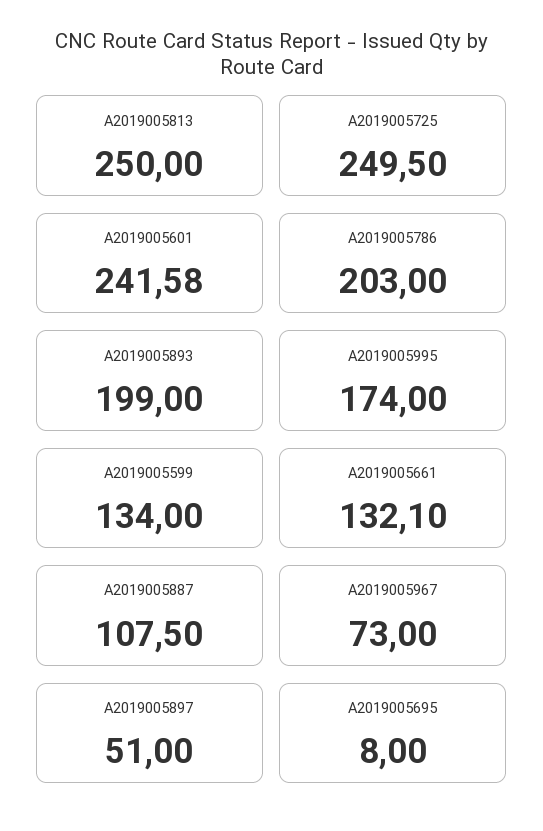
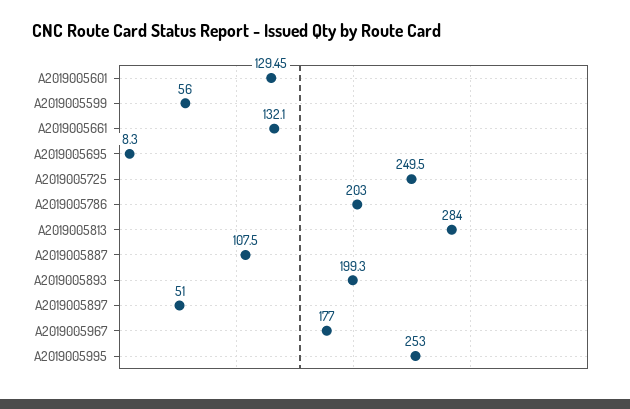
  {
-   "A2019005813": 250,
+   "A2019005813": 284,
    "A2019005725": 249.5,
-   "A2019005601": 241.58,
+   "A2019005601": 129.45,
    "A2019005786": 203,
-   "A2019005893": 199,
+   "A2019005893": 199.3,
-   "A2019005995": 174,
+   "A2019005995": 253,
-   "A2019005599": 134,
+   "A2019005599": 56,
    "A2019005661": 132.1,
    "A2019005887": 107.5,
-   "A2019005967": 73,
+   "A2019005967": 177,
    "A2019005897": 51,
-   "A2019005695": 8
+   "A2019005695": 8.3
  }

